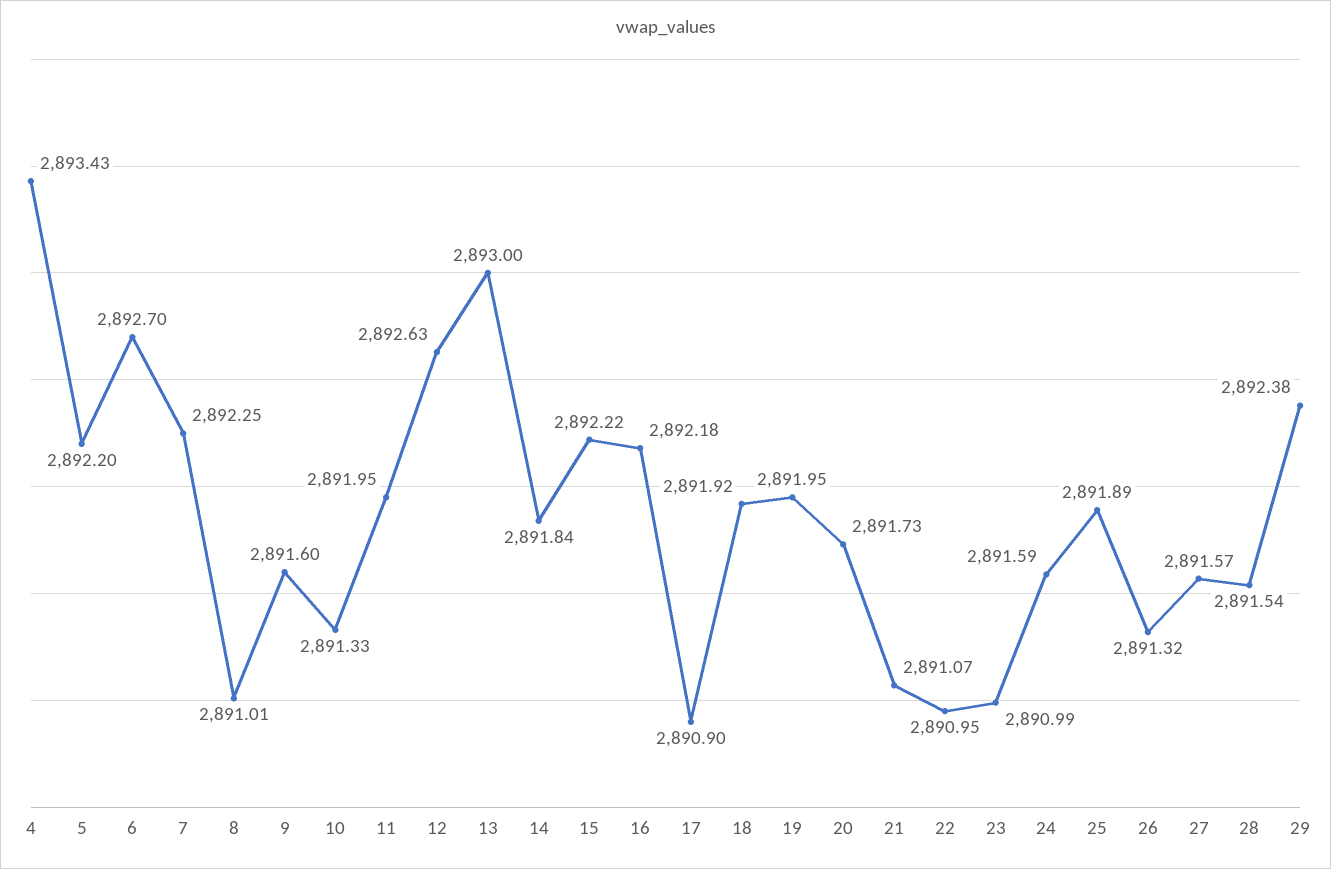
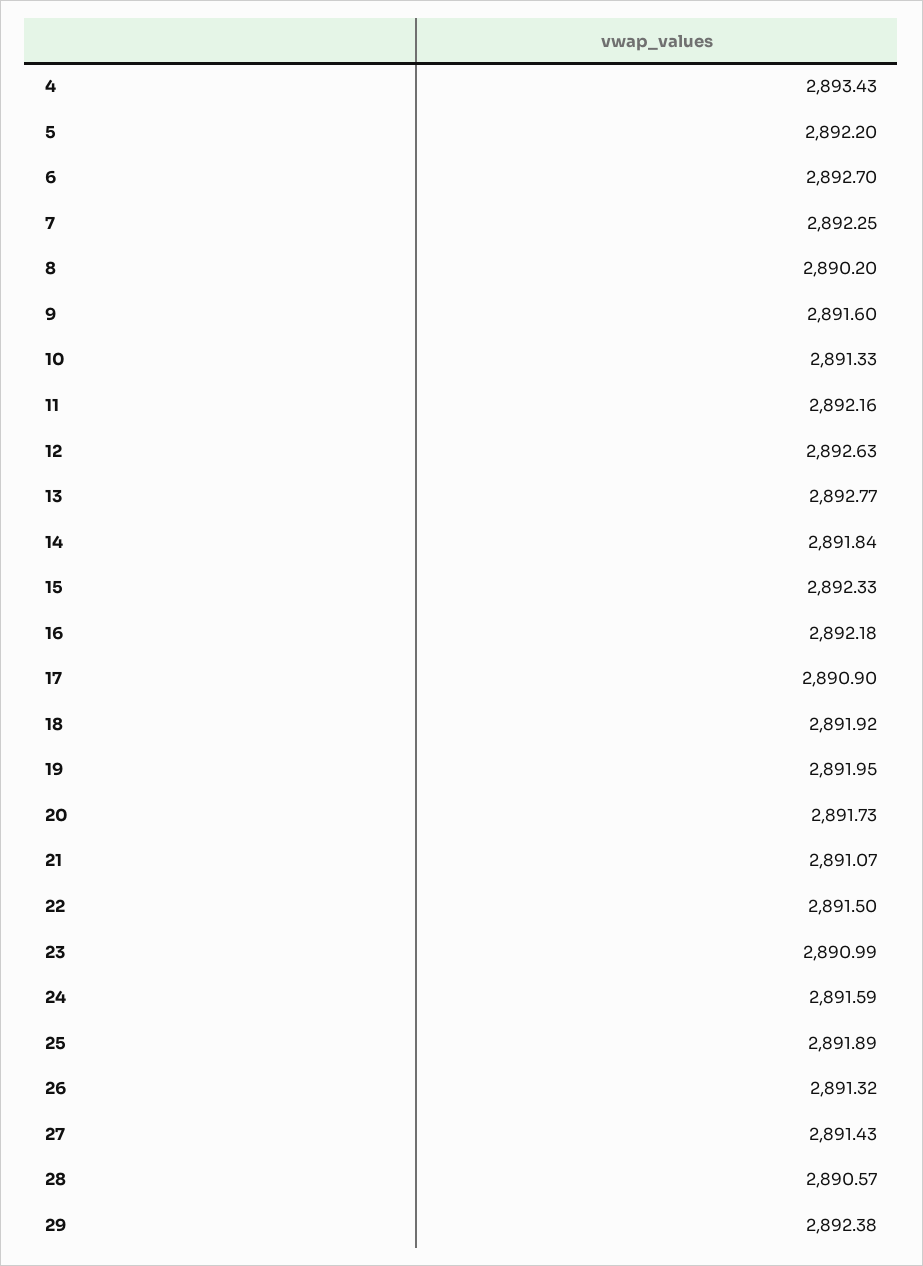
  {
    "4": 2893.43,
    "5": 2892.2,
    "6": 2892.7,
    "7": 2892.25,
-   "8": 2891.01,
+   "8": 2890.2,
    "9": 2891.6,
    "10": 2891.33,
-   "11": 2891.95,
+   "11": 2892.16,
    "12": 2892.63,
-   "13": 2893,
+   "13": 2892.77,
    "14": 2891.84,
-   "15": 2892.22,
+   "15": 2892.33,
    "16": 2892.18,
    "17": 2890.9,
    "18": 2891.92,
    "19": 2891.95,
    "20": 2891.73,
    "21": 2891.07,
-   "22": 2890.95,
+   "22": 2891.5,
    "23": 2890.99,
    "24": 2891.59,
    "25": 2891.89,
    "26": 2891.32,
-   "27": 2891.57,
+   "27": 2891.43,
-   "28": 2891.54,
+   "28": 2890.57,
    "29": 2892.38
  }

